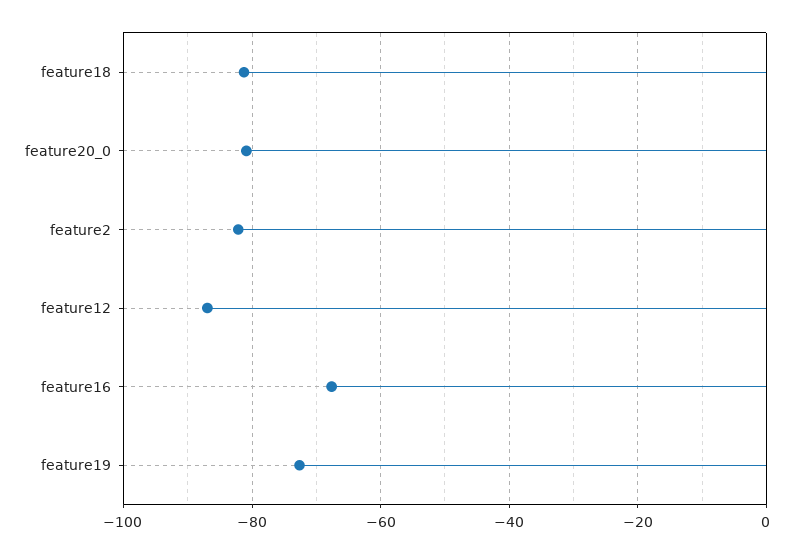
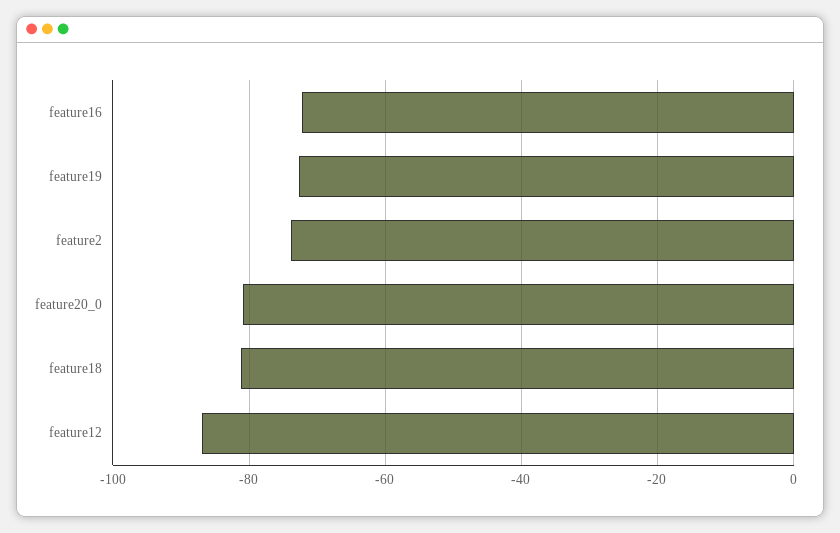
  {
    "feature18": -82,
    "feature20_0": -80,
-   "feature2": -82,
+   "feature2": -74,
    "feature12": -86,
-   "feature16": -68,
+   "feature16": -72,
    "feature19": -72
  }

